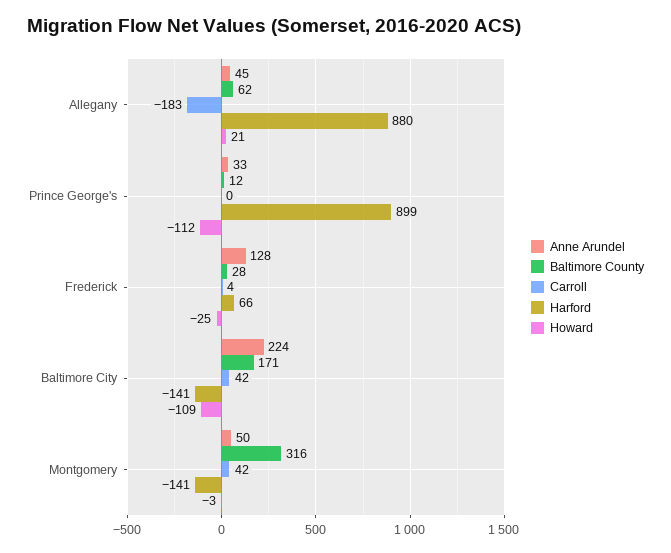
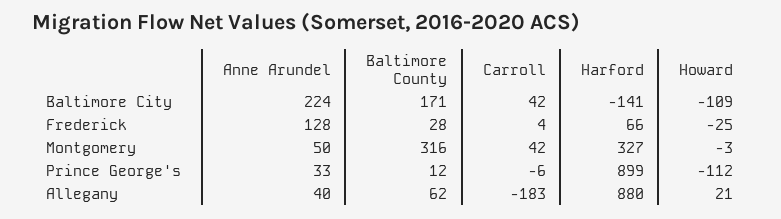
  {
    "Anne Arundel": {
-     "Allegany": 45,
+     "Allegany": 40,
      "Prince George's": 33,
      "Frederick": 128,
      "Baltimore City": 224,
      "Montgomery": 50
    },
    "Baltimore County": {
      "Allegany": 62,
      "Prince George's": 12,
      "Frederick": 28,
      "Baltimore City": 171,
      "Montgomery": 316
    },
    "Carroll": {
      "Allegany": -183,
-     "Prince George's": 0,
+     "Prince George's": -6,
      "Frederick": 4,
      "Baltimore City": 42,
      "Montgomery": 42
    },
    "Harford": {
      "Allegany": 880,
      "Prince George's": 899,
      "Frederick": 66,
      "Baltimore City": -141,
-     "Montgomery": -141
+     "Montgomery": 327
    },
    "Howard": {
      "Allegany": 21,
      "Prince George's": -112,
      "Frederick": -25,
      "Baltimore City": -109,
      "Montgomery": -3
    }
  }

